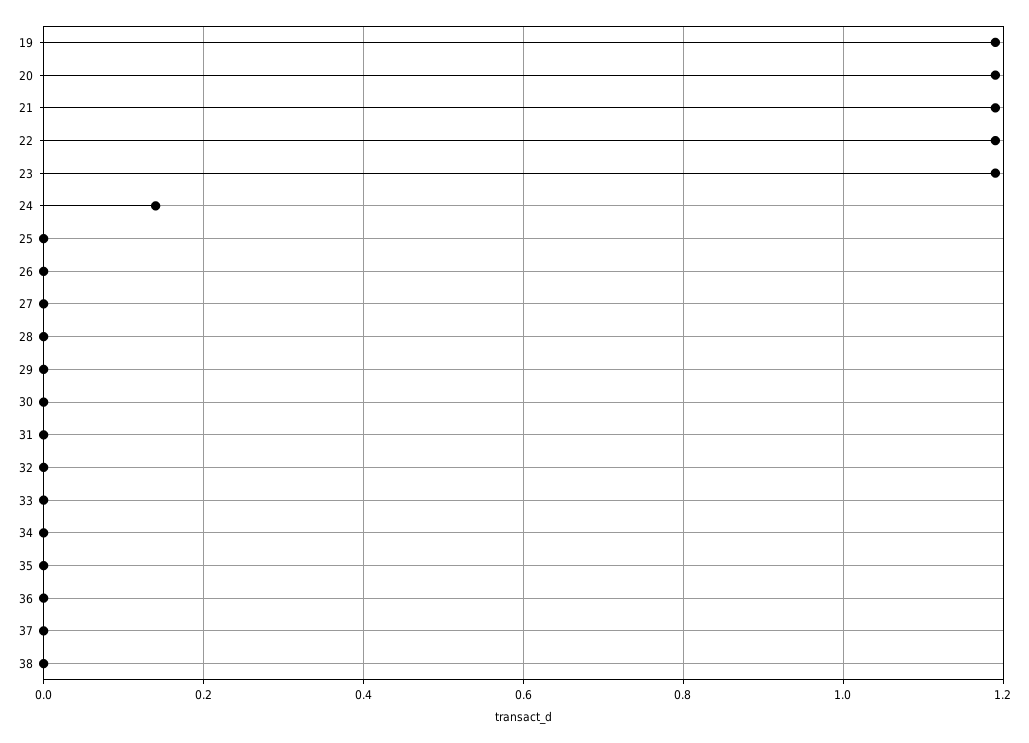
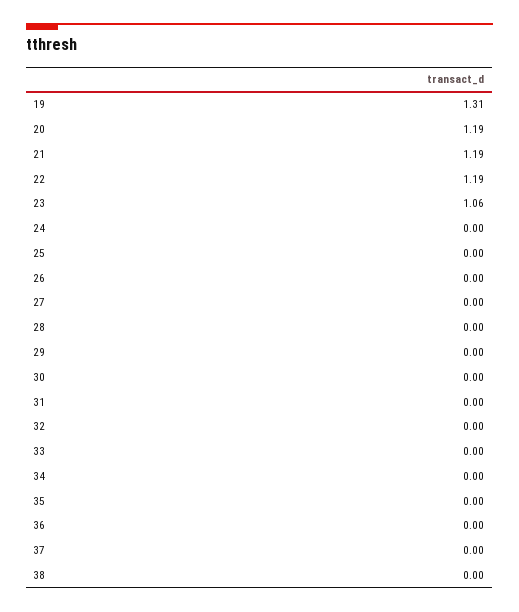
  {
-   "19": 1.2,
+   "19": 1.31,
    "20": 1.19,
    "21": 1.19,
    "22": 1.19,
-   "23": 1.2,
+   "23": 1.06,
-   "24": 0.15,
+   "24": 0,
    "25": 0,
    "26": 0,
    "27": 0,
    "28": 0,
    "29": 0,
    "30": 0,
    "31": 0,
    "32": 0,
    "33": 0,
    "34": 0,
    "35": 0,
    "36": 0,
    "37": 0,
    "38": 0
  }

